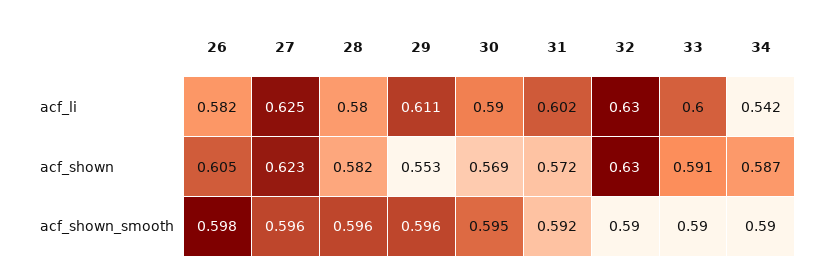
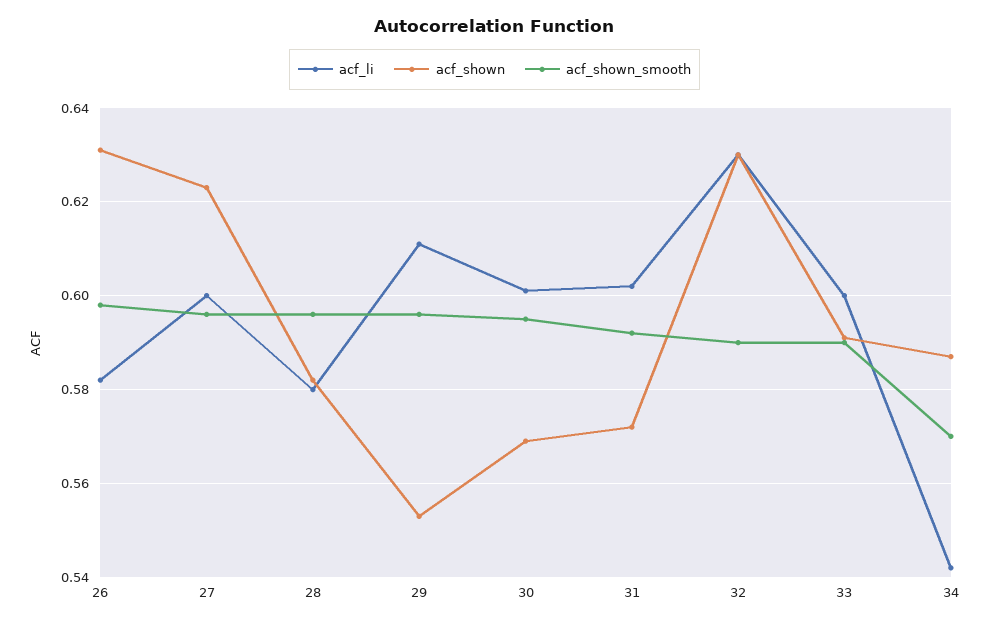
  {
    "acf_li": {
      "26": 0.582,
-     "27": 0.625,
+     "27": 0.6,
      "28": 0.58,
      "29": 0.611,
-     "30": 0.59,
+     "30": 0.6,
      "31": 0.602,
      "32": 0.63,
      "33": 0.6,
      "34": 0.542
    },
    "acf_shown": {
-     "26": 0.605,
+     "26": 0.63,
      "27": 0.623,
      "28": 0.582,
      "29": 0.553,
      "30": 0.569,
      "31": 0.572,
      "32": 0.63,
      "33": 0.591,
      "34": 0.587
    },
    "acf_shown_smooth": {
      "26": 0.598,
      "27": 0.596,
      "28": 0.596,
      "29": 0.596,
      "30": 0.595,
      "31": 0.592,
      "32": 0.59,
      "33": 0.59,
-     "34": 0.59
+     "34": 0.57
    }
  }

